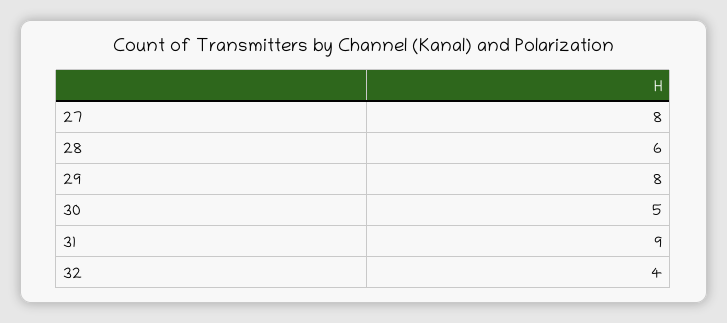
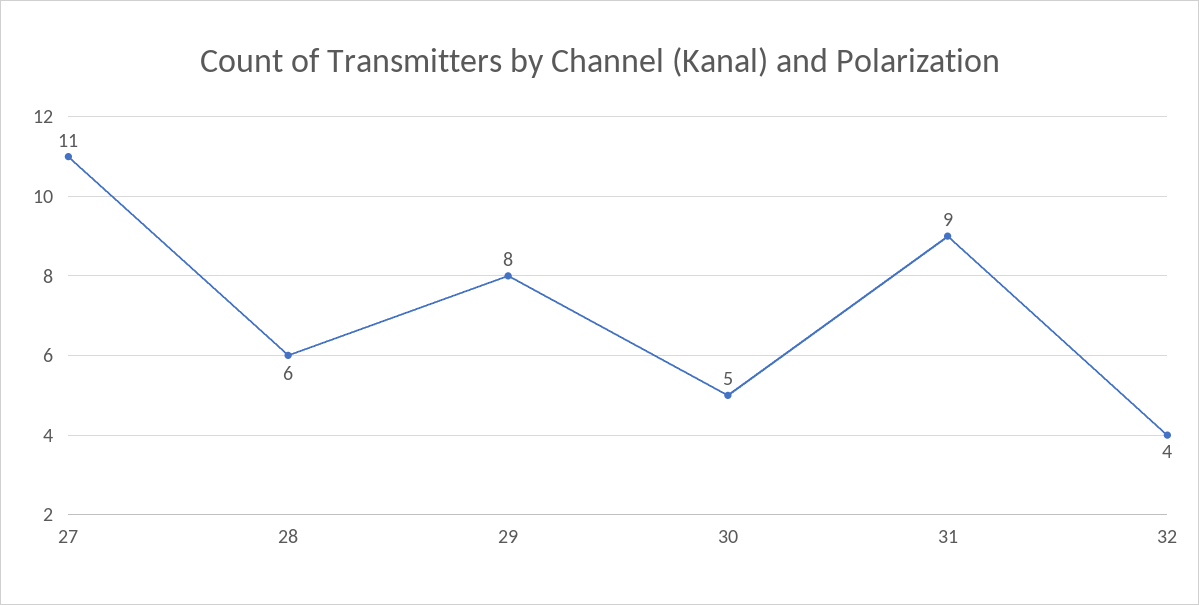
  {
-   "27": 8,
+   "27": 11,
    "28": 6,
    "29": 8,
    "30": 5,
    "31": 9,
    "32": 4
  }

